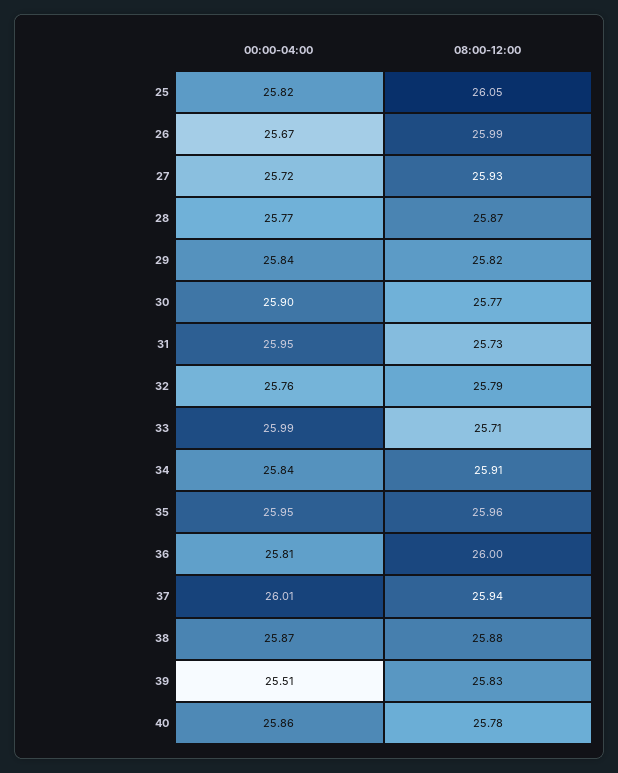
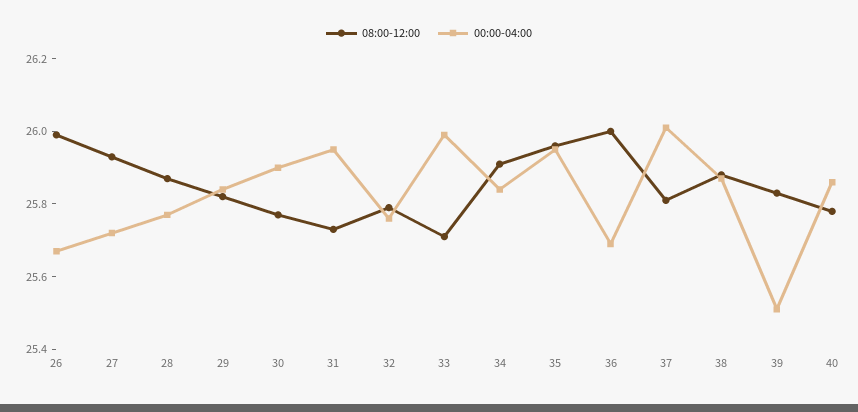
  {
    "00:00-04:00": {
-     "25": 25.82,
      "26": 25.67,
      "27": 25.72,
      "28": 25.77,
      "29": 25.84,
      "30": 25.9,
      "31": 25.95,
      "32": 25.76,
      "33": 25.99,
      "34": 25.84,
      "35": 25.95,
-     "36": 25.81,
+     "36": 25.7,
      "37": 26.01,
      "38": 25.87,
      "39": 25.51,
      "40": 25.86
    },
    "08:00-12:00": {
-     "25": 26.05,
      "26": 25.99,
      "27": 25.93,
      "28": 25.87,
      "29": 25.82,
      "30": 25.77,
      "31": 25.73,
      "32": 25.79,
      "33": 25.71,
      "34": 25.91,
      "35": 25.96,
      "36": 26,
-     "37": 25.94,
+     "37": 25.8,
      "38": 25.88,
      "39": 25.83,
      "40": 25.78
    }
  }

